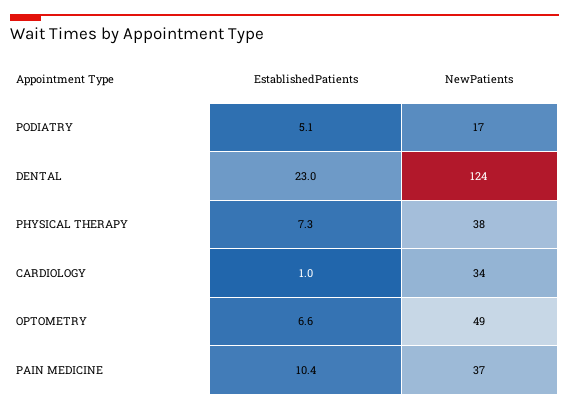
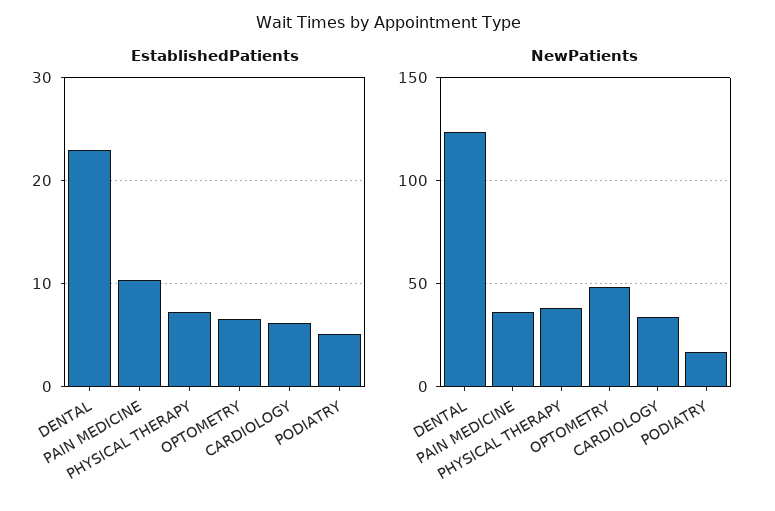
  {
    "EstablishedPatients": {
      "PODIATRY": 5.1,
      "DENTAL": 23,
      "PHYSICAL THERAPY": 7.3,
-     "CARDIOLOGY": 1,
+     "CARDIOLOGY": 6,
      "OPTOMETRY": 6.6,
      "PAIN MEDICINE": 10.4
    },
    "NewPatients": {
      "PODIATRY": 17,
      "DENTAL": 124,
      "PHYSICAL THERAPY": 38,
      "CARDIOLOGY": 34,
      "OPTOMETRY": 49,
      "PAIN MEDICINE": 37
    }
  }

